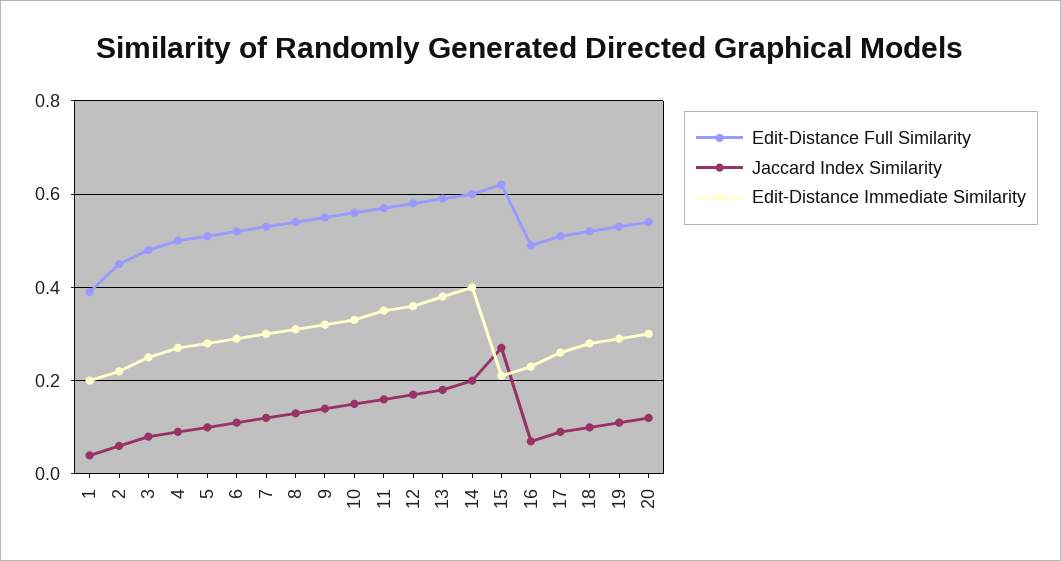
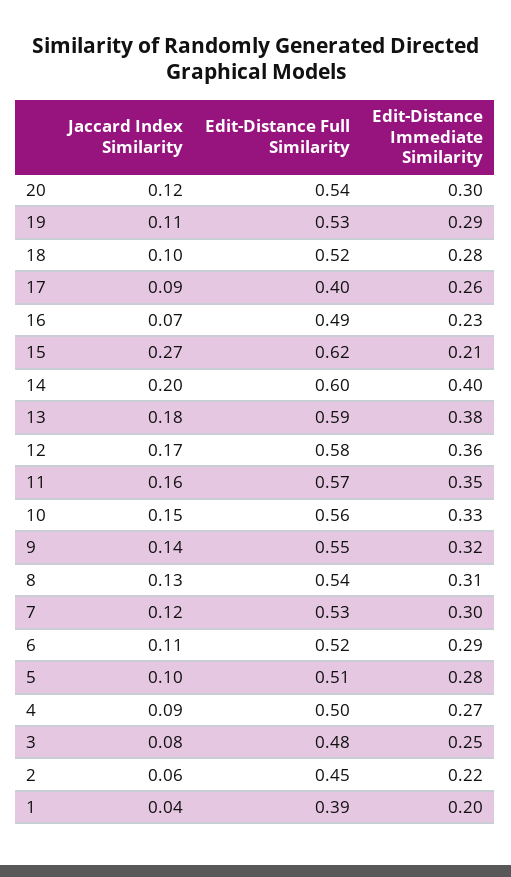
  {
    "Edit-Distance Full Similarity": {
      "1": 0.39,
      "2": 0.45,
      "3": 0.48,
      "4": 0.5,
      "5": 0.51,
      "6": 0.52,
      "7": 0.53,
      "8": 0.54,
      "9": 0.55,
      "10": 0.56,
      "11": 0.57,
      "12": 0.58,
      "13": 0.59,
      "14": 0.6,
      "15": 0.62,
      "16": 0.49,
-     "17": 0.5,
+     "17": 0.4,
      "18": 0.52,
      "19": 0.53,
      "20": 0.54
    },
    "Jaccard Index Similarity": {
      "1": 0.04,
      "2": 0.06,
      "3": 0.08,
      "4": 0.09,
      "5": 0.1,
      "6": 0.11,
      "7": 0.12,
      "8": 0.13,
      "9": 0.14,
      "10": 0.15,
      "11": 0.16,
      "12": 0.17,
      "13": 0.18,
      "14": 0.2,
      "15": 0.27,
      "16": 0.07,
      "17": 0.09,
      "18": 0.1,
      "19": 0.11,
      "20": 0.12
    },
    "Edit-Distance Immediate Similarity": {
      "1": 0.2,
      "2": 0.22,
      "3": 0.25,
      "4": 0.27,
      "5": 0.28,
      "6": 0.29,
      "7": 0.3,
      "8": 0.31,
      "9": 0.32,
      "10": 0.33,
      "11": 0.35,
      "12": 0.36,
      "13": 0.38,
      "14": 0.4,
      "15": 0.21,
      "16": 0.23,
      "17": 0.26,
      "18": 0.28,
      "19": 0.29,
      "20": 0.3
    }
  }

